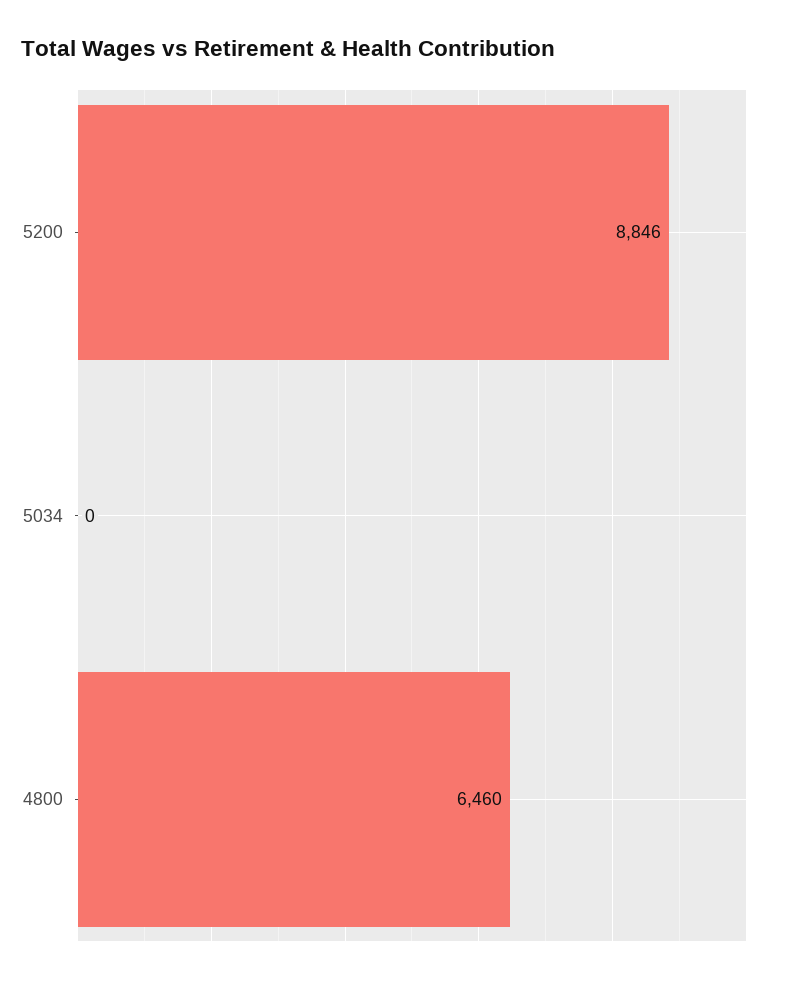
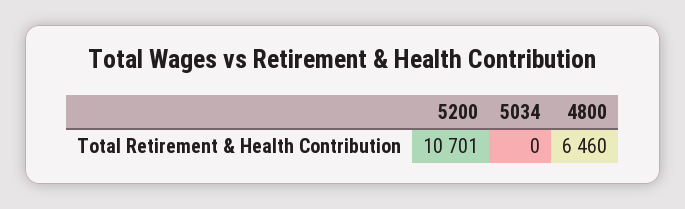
  {
-   "5200": 8846,
+   "5200": 10701,
    "5034": 0,
    "4800": 6460
  }

